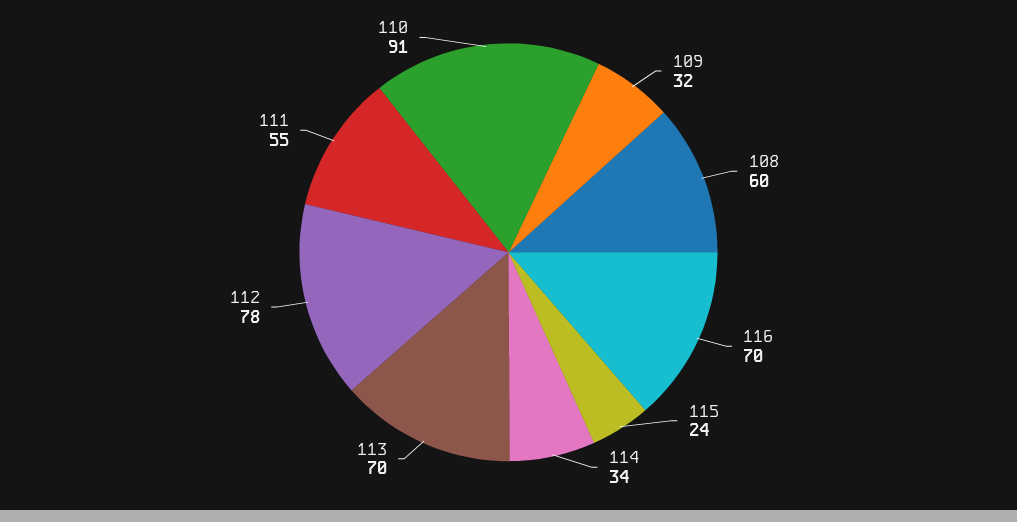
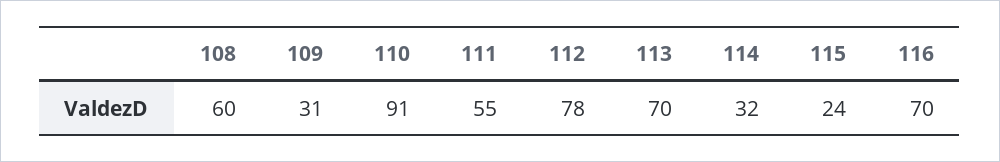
  {
-   "109": 32,
+   "109": 31,
    "108": 60,
    "116": 70,
    "115": 24,
-   "114": 34,
+   "114": 32,
    "113": 70,
    "112": 78,
    "111": 55,
    "110": 91
  }

